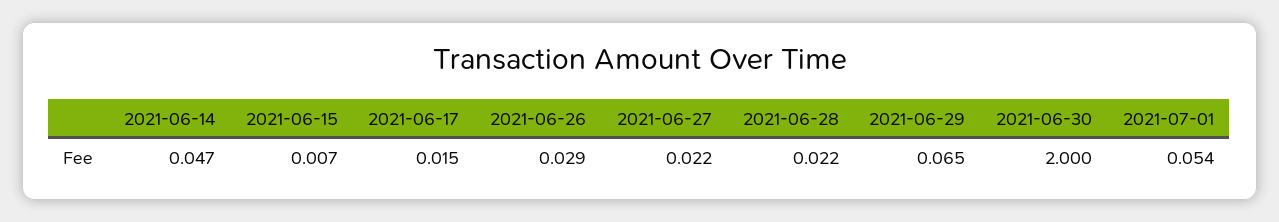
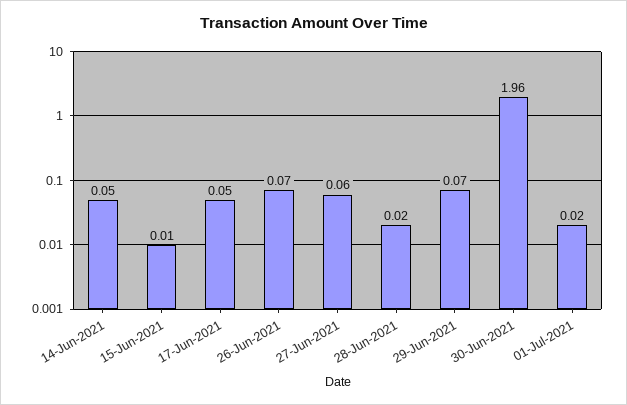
  {
    "2021-06-14": 0.047,
    "2021-06-15": 0.007,
-   "2021-06-17": 0.015,
+   "2021-06-17": 0.05,
-   "2021-06-26": 0.029,
+   "2021-06-26": 0.07,
-   "2021-06-27": 0.022,
+   "2021-06-27": 0.06,
    "2021-06-28": 0.022,
    "2021-06-29": 0.065,
-   "2021-06-30": 2,
+   "2021-06-30": 1.96,
-   "2021-07-01": 0.054
+   "2021-07-01": 0.02
  }

